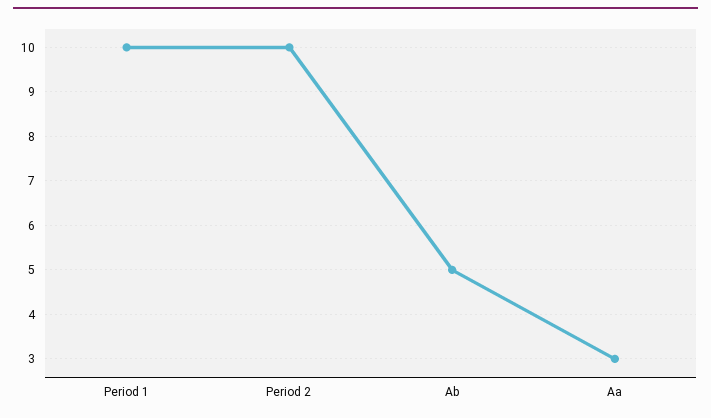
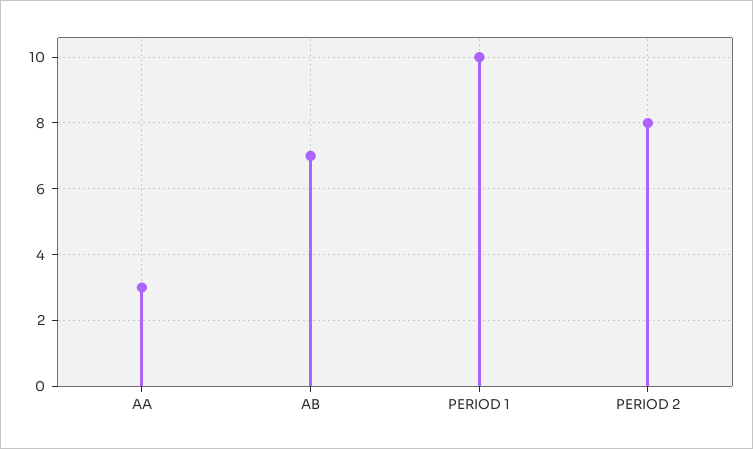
  {
    "Period 1": 10,
-   "Period 2": 10,
+   "Period 2": 8,
-   "Ab": 5,
+   "Ab": 7,
    "Aa": 3
  }

